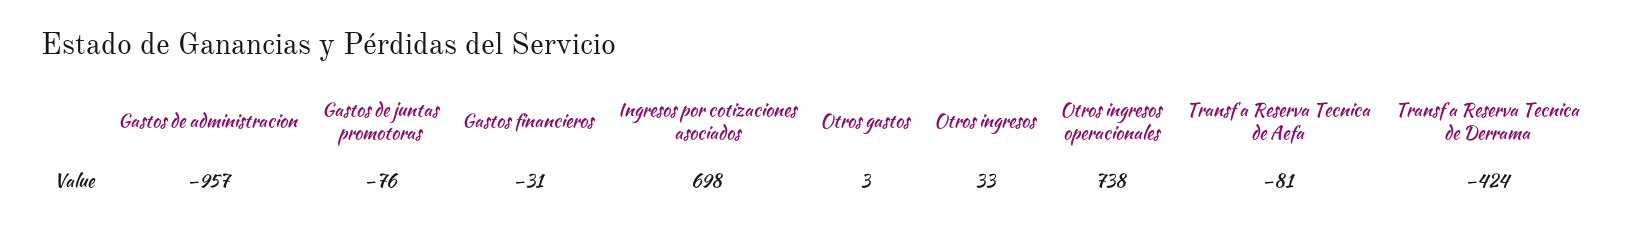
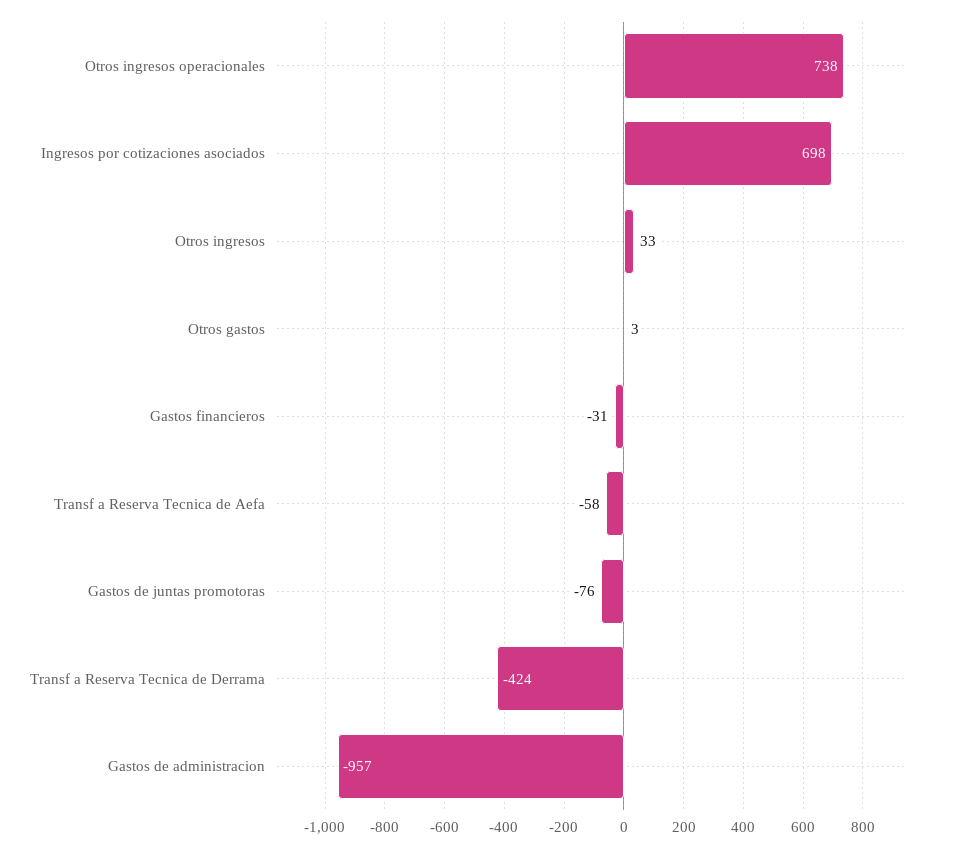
  {
    "Gastos de administracion": -957,
    "Gastos de juntas promotoras": -76,
    "Gastos financieros": -31,
    "Ingresos por cotizaciones asociados": 698,
    "Otros gastos": 3,
    "Otros ingresos": 33,
    "Otros ingresos operacionales": 738,
-   "Transf a Reserva Tecnica de Aefa": -81,
+   "Transf a Reserva Tecnica de Aefa": -58,
    "Transf a Reserva Tecnica de Derrama": -424
  }

